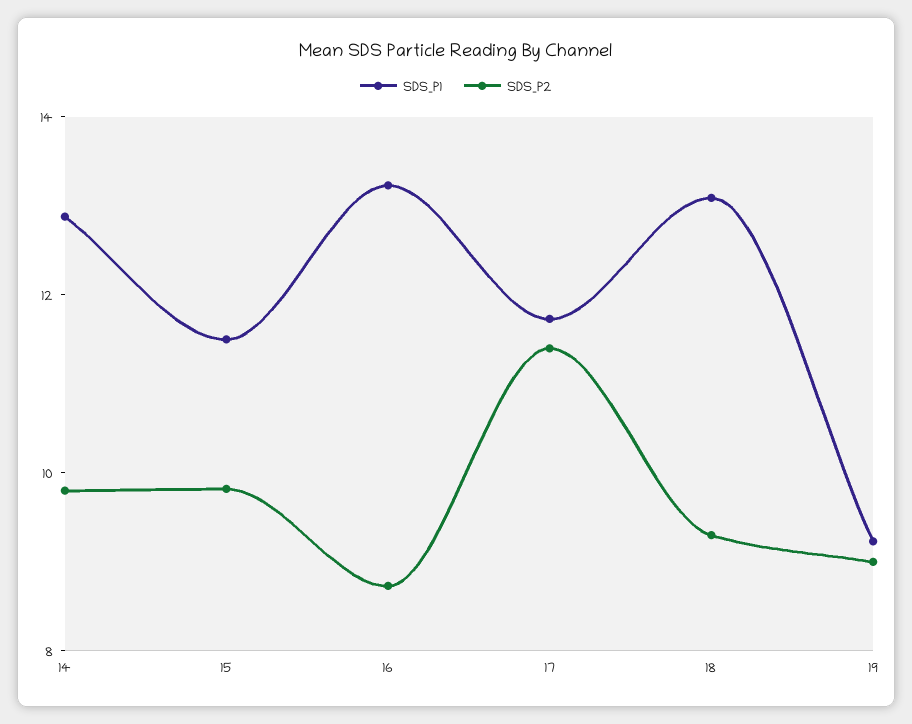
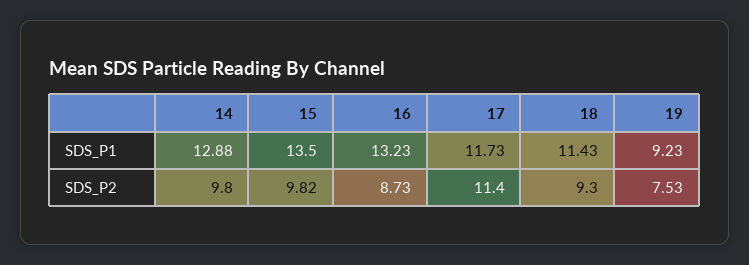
  {
    "SDS_P1": {
      "14": 12.88,
-     "15": 11.5,
+     "15": 13.5,
      "16": 13.23,
      "17": 11.73,
-     "18": 13,
+     "18": 11.43,
      "19": 9.23
    },
    "SDS_P2": {
      "14": 9.8,
      "15": 9.82,
      "16": 8.73,
      "17": 11.4,
      "18": 9.3,
-     "19": 9
+     "19": 7.53
    }
  }

